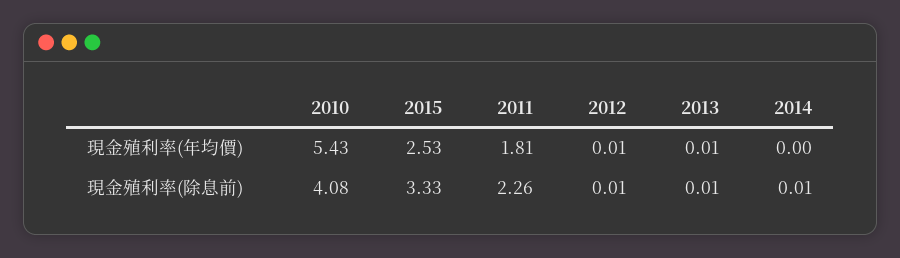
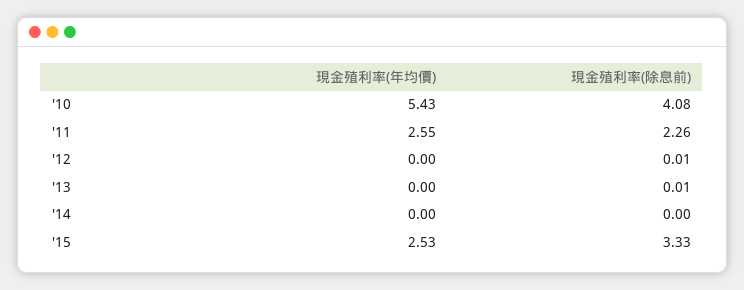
  {
    "2010": {
      "現金殖利率(年均價)": 5.43,
      "現金殖利率(除息前)": 4.08
    },
    "2015": {
      "現金殖利率(年均價)": 2.53,
      "現金殖利率(除息前)": 3.33
    },
    "2011": {
-     "現金殖利率(年均價)": 1.81,
+     "現金殖利率(年均價)": 2.55,
      "現金殖利率(除息前)": 2.26
    },
    "2012": {
-     "現金殖利率(年均價)": 0.01,
+     "現金殖利率(年均價)": 0,
      "現金殖利率(除息前)": 0.01
    },
    "2013": {
-     "現金殖利率(年均價)": 0.01,
+     "現金殖利率(年均價)": 0,
      "現金殖利率(除息前)": 0.01
    },
    "2014": {
      "現金殖利率(年均價)": 0,
-     "現金殖利率(除息前)": 0.01
+     "現金殖利率(除息前)": 0
    }
  }

